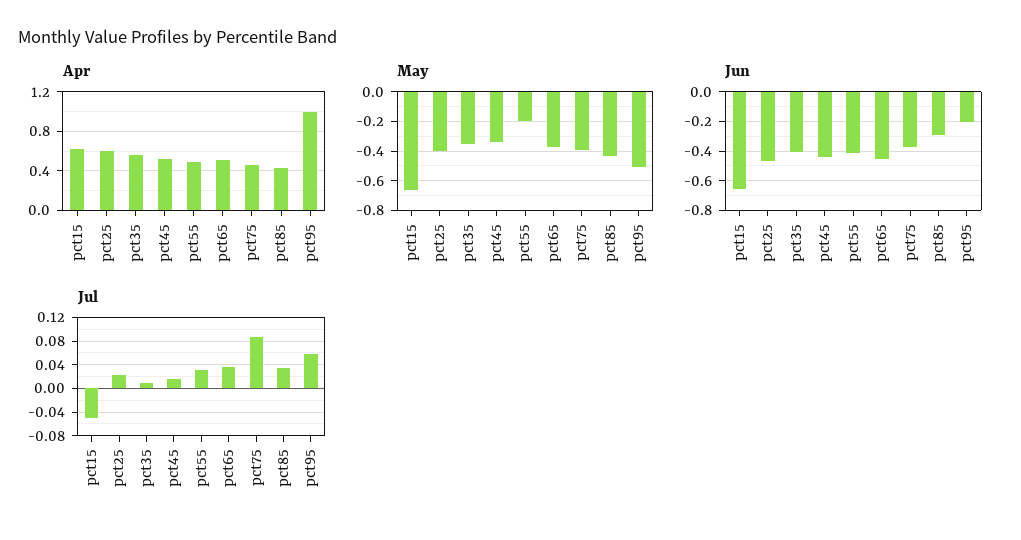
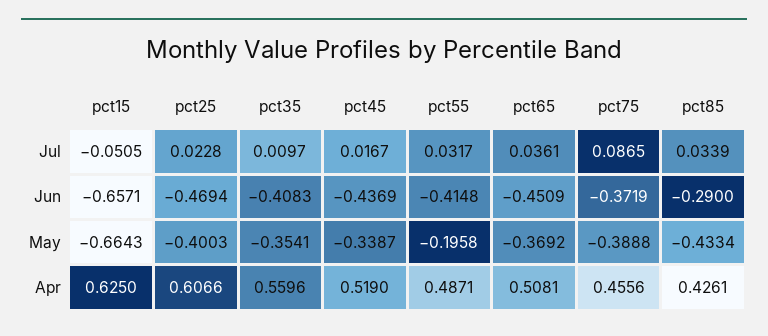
  {
    "Apr": {
      "pct15": 0.625,
      "pct25": 0.6066,
      "pct35": 0.5596,
      "pct45": 0.519,
      "pct55": 0.4871,
      "pct65": 0.5081,
      "pct75": 0.4556,
-     "pct85": 0.4261,
+     "pct85": 0.4261
-     "pct95": 1
    },
    "May": {
      "pct15": -0.6643,
      "pct25": -0.4003,
      "pct35": -0.3541,
      "pct45": -0.3387,
      "pct55": -0.1958,
      "pct65": -0.3692,
      "pct75": -0.3888,
-     "pct85": -0.4334,
+     "pct85": -0.4334
-     "pct95": -0.5
    },
    "Jun": {
      "pct15": -0.6571,
      "pct25": -0.4694,
      "pct35": -0.4083,
      "pct45": -0.4369,
      "pct55": -0.4148,
      "pct65": -0.4509,
      "pct75": -0.3719,
-     "pct85": -0.29,
+     "pct85": -0.29
-     "pct95": -0.2
    },
    "Jul": {
      "pct15": -0.0505,
      "pct25": 0.0228,
      "pct35": 0.0097,
      "pct45": 0.0167,
      "pct55": 0.0317,
      "pct65": 0.0361,
      "pct75": 0.0865,
-     "pct85": 0.0339,
+     "pct85": 0.0339
-     "pct95": 0.06
    }
  }

